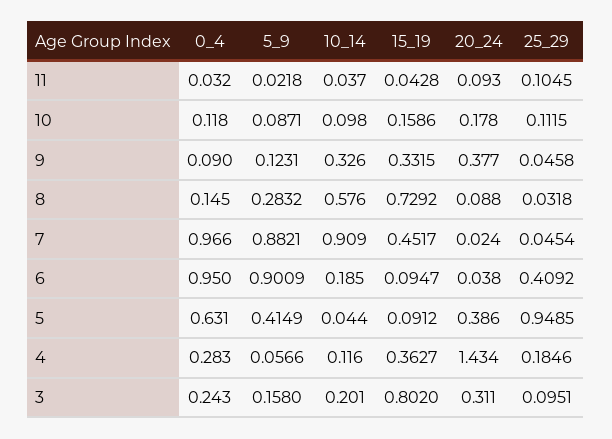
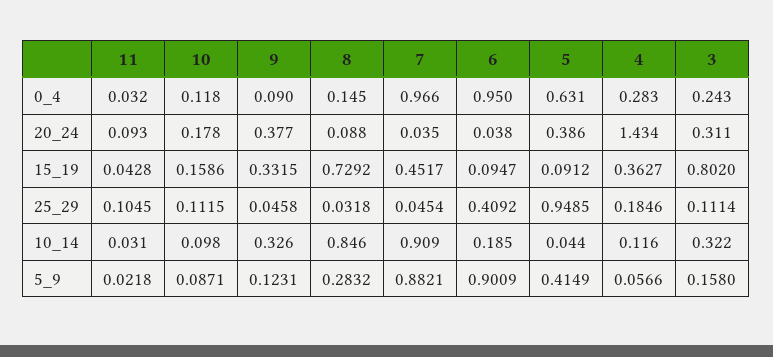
  {
    "0_4": {
      "11": 0.032,
      "10": 0.118,
      "9": 0.09,
      "8": 0.145,
      "7": 0.966,
      "6": 0.95,
      "5": 0.631,
      "4": 0.283,
      "3": 0.243
    },
    "5_9": {
      "11": 0.0218,
      "10": 0.0871,
      "9": 0.1231,
      "8": 0.2832,
      "7": 0.8821,
      "6": 0.9009,
      "5": 0.4149,
      "4": 0.0566,
      "3": 0.158
    },
    "10_14": {
-     "11": 0.037,
+     "11": 0.031,
      "10": 0.098,
      "9": 0.326,
-     "8": 0.576,
+     "8": 0.846,
      "7": 0.909,
      "6": 0.185,
      "5": 0.044,
      "4": 0.116,
-     "3": 0.201
+     "3": 0.322
    },
    "15_19": {
      "11": 0.0428,
      "10": 0.1586,
      "9": 0.3315,
      "8": 0.7292,
      "7": 0.4517,
      "6": 0.0947,
      "5": 0.0912,
      "4": 0.3627,
      "3": 0.802
    },
    "20_24": {
      "11": 0.093,
      "10": 0.178,
      "9": 0.377,
      "8": 0.088,
-     "7": 0.024,
+     "7": 0.035,
      "6": 0.038,
      "5": 0.386,
      "4": 1.434,
      "3": 0.311
    },
    "25_29": {
      "11": 0.1045,
      "10": 0.1115,
      "9": 0.0458,
      "8": 0.0318,
      "7": 0.0454,
      "6": 0.4092,
      "5": 0.9485,
      "4": 0.1846,
-     "3": 0.0951
+     "3": 0.1114
    }
  }

